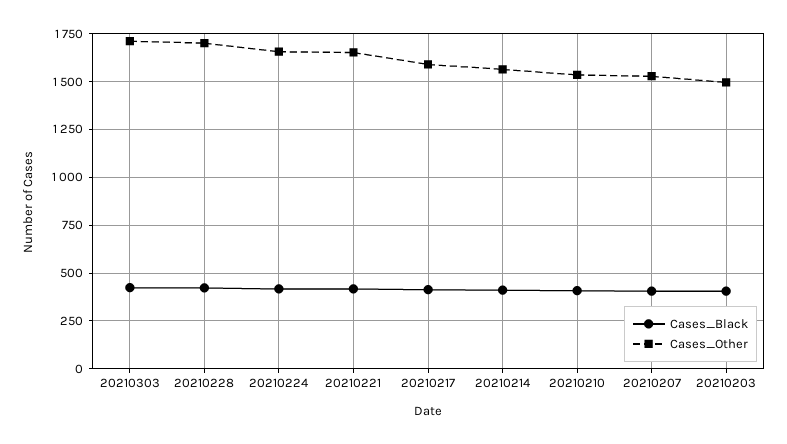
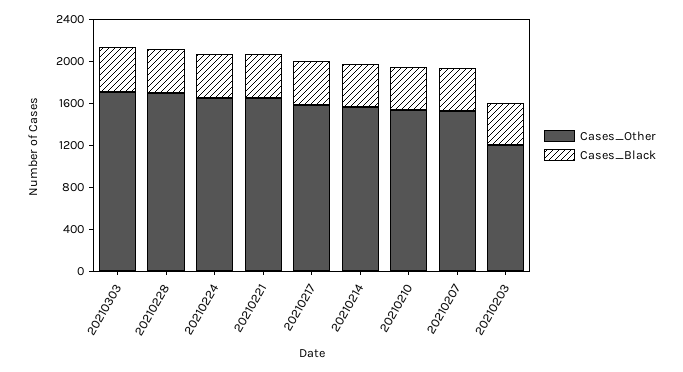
  {
    "Cases_Black": {
      "20210303": 400,
      "20210228": 400,
      "20210224": 400,
      "20210221": 400,
      "20210217": 400,
      "20210214": 400,
      "20210210": 400,
      "20210207": 400,
      "20210203": 400
    },
    "Cases_Other": {
      "20210303": 1700,
      "20210228": 1700,
      "20210224": 1650,
      "20210221": 1650,
      "20210217": 1600,
      "20210214": 1550,
      "20210210": 1550,
      "20210207": 1550,
-     "20210203": 1500
+     "20210203": 1200
    }
  }

